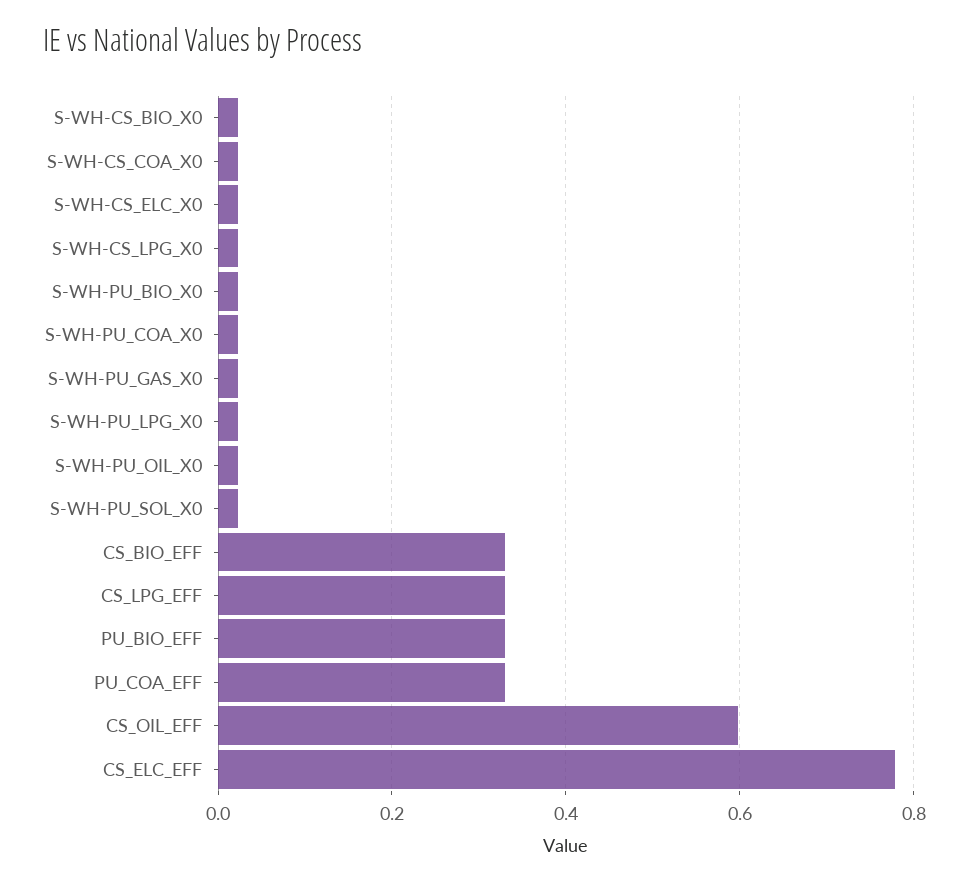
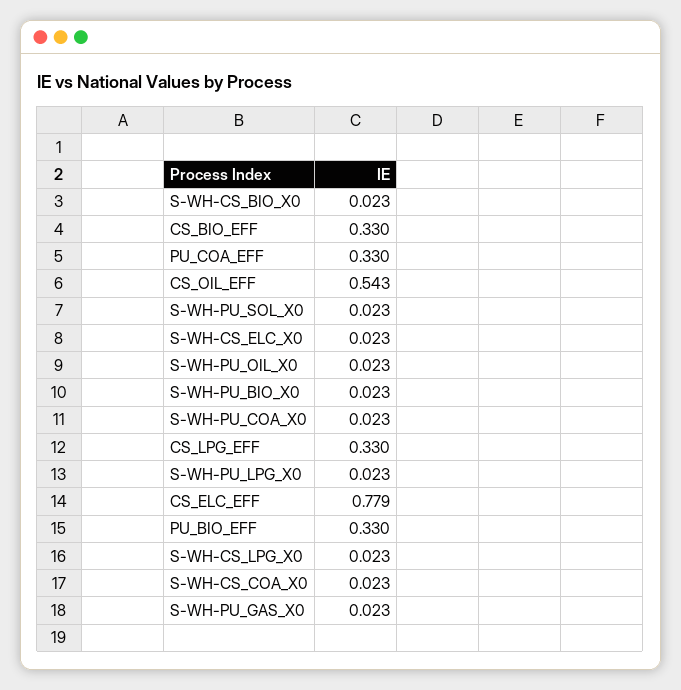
  {
    "S-WH-CS_BIO_X0": 0.023,
    "S-WH-CS_COA_X0": 0.023,
    "S-WH-CS_ELC_X0": 0.023,
    "S-WH-CS_LPG_X0": 0.023,
    "S-WH-PU_BIO_X0": 0.023,
    "S-WH-PU_COA_X0": 0.023,
    "S-WH-PU_GAS_X0": 0.023,
    "S-WH-PU_LPG_X0": 0.023,
    "S-WH-PU_OIL_X0": 0.023,
    "S-WH-PU_SOL_X0": 0.023,
    "CS_BIO_EFF": 0.33,
    "CS_LPG_EFF": 0.33,
    "PU_BIO_EFF": 0.33,
    "PU_COA_EFF": 0.33,
-   "CS_OIL_EFF": 0.6,
+   "CS_OIL_EFF": 0.543,
    "CS_ELC_EFF": 0.779
  }

